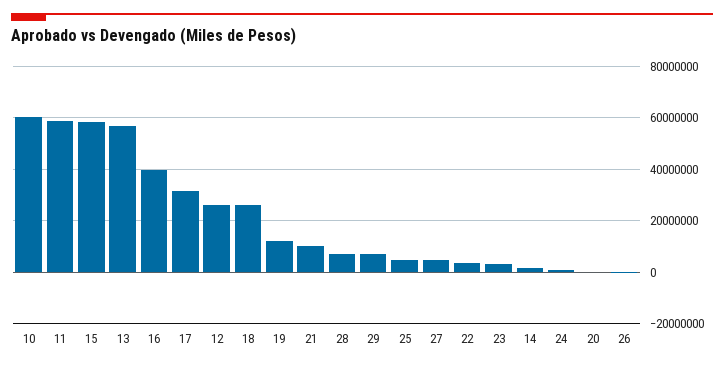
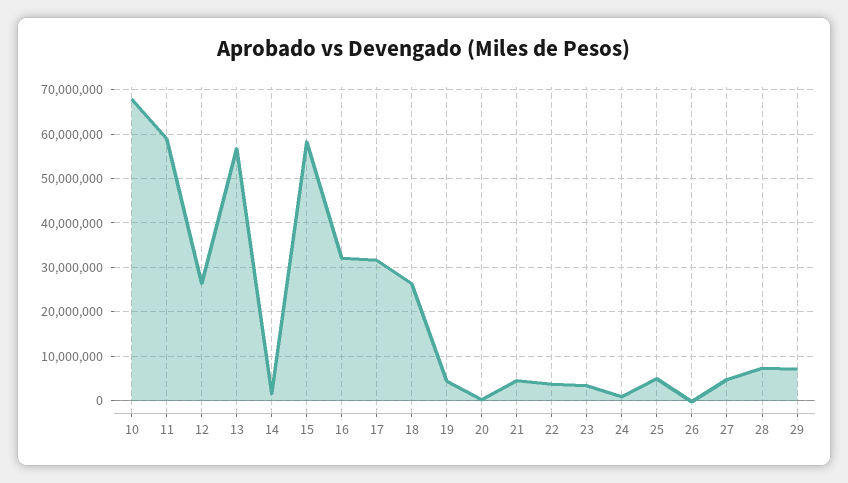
  {
-   "10": 60000000,
+   "10": 68000000,
    "11": 58000000,
    "15": 58000000,
    "13": 56000000,
-   "16": 40000000,
+   "16": 32000000,
    "17": 32000000,
    "12": 26000000,
    "18": 26000000,
-   "19": 12500000,
+   "19": 4000000,
-   "21": 10000000,
+   "21": 4000000,
    "28": 8000000,
    "29": 8000000,
    "25": 4000000,
    "27": 4000000,
    "22": 4000000,
    "23": 4000000,
    "14": 2000000,
    "24": 0,
    "20": 0,
    "26": 0
  }

